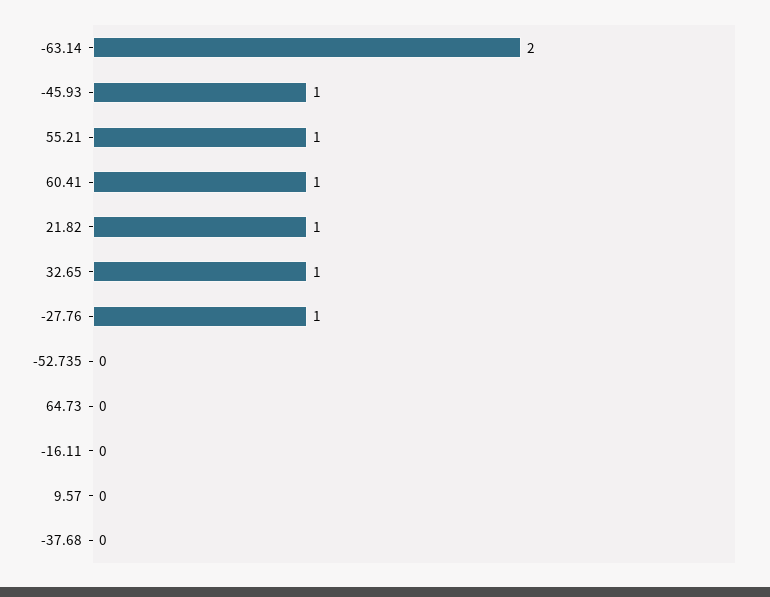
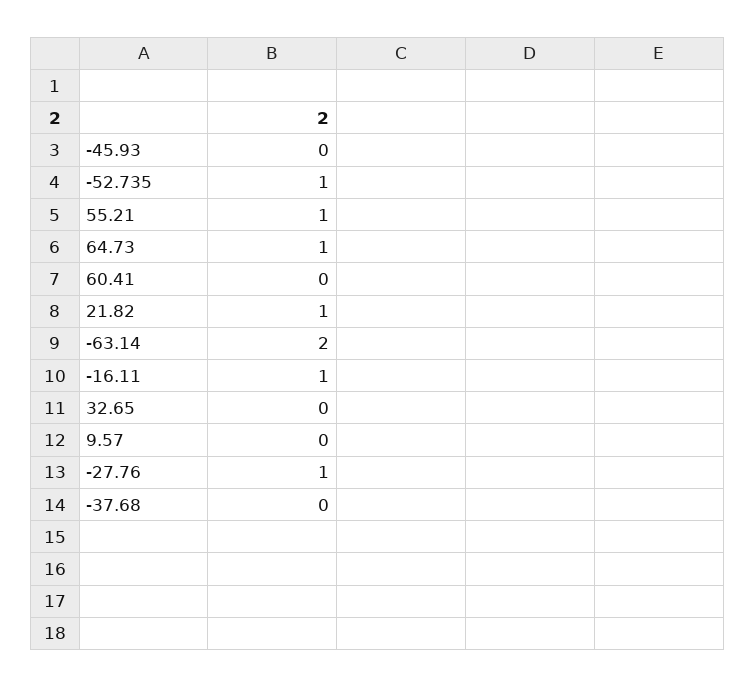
  {
    "-63.14": 2,
-   "-45.93": 1,
+   "-45.93": 0,
    "55.21": 1,
-   "60.41": 1,
+   "60.41": 0,
    "21.82": 1,
-   "32.65": 1,
+   "32.65": 0,
    "-27.76": 1,
-   "-52.735": 0,
+   "-52.735": 1,
-   "64.73": 0,
+   "64.73": 1,
-   "-16.11": 0,
+   "-16.11": 1,
    "9.57": 0,
    "-37.68": 0
  }

